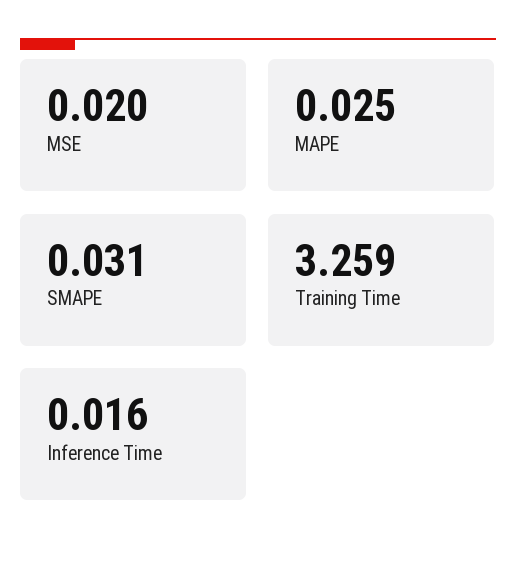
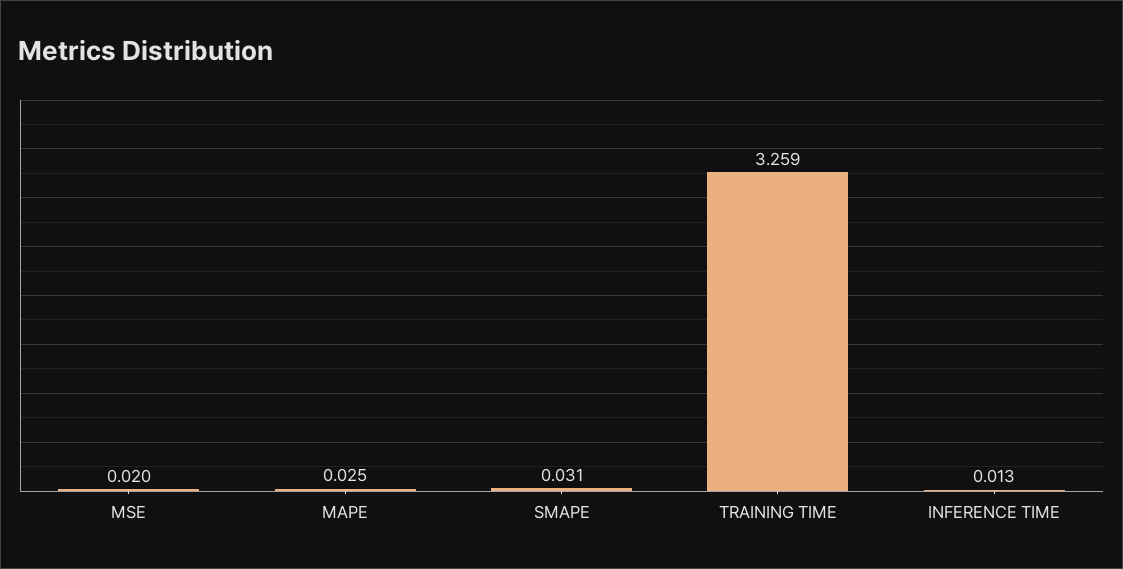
  {
    "MSE": 0.02,
    "MAPE": 0.025,
    "SMAPE": 0.031,
    "Training Time": 3.259,
-   "Inference Time": 0.016
+   "Inference Time": 0.013
  }

